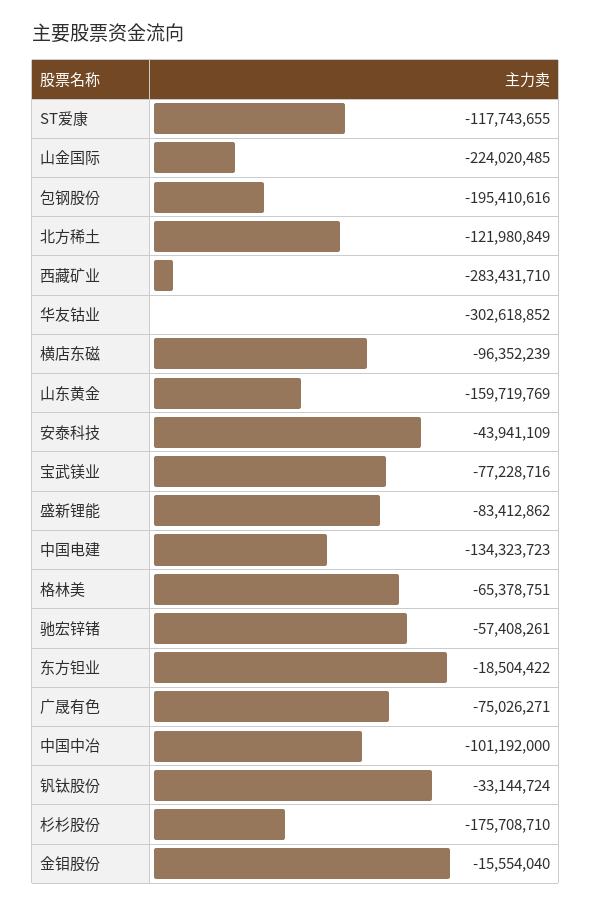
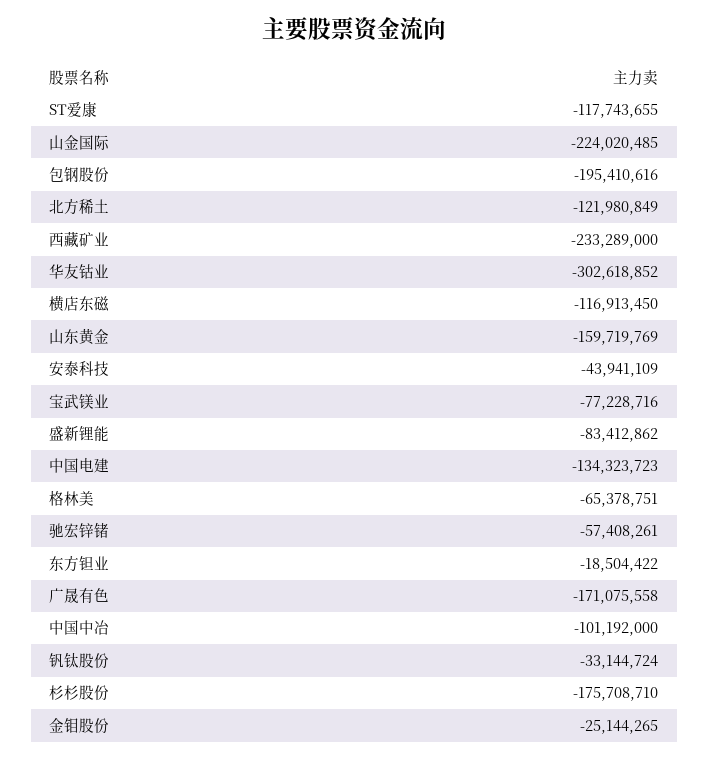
  {
    "ST爱康": -117743655,
    "山金国际": -224020485,
    "包钢股份": -195410616,
    "北方稀土": -121980849,
-   "西藏矿业": -283431710,
+   "西藏矿业": -233289000,
    "华友钴业": -302618852,
-   "横店东磁": -96352239,
+   "横店东磁": -116913450,
    "山东黄金": -159719769,
    "安泰科技": -43941109,
    "宝武镁业": -77228716,
    "盛新锂能": -83412862,
    "中国电建": -134323723,
    "格林美": -65378751,
    "驰宏锌锗": -57408261,
    "东方钽业": -18504422,
-   "广晟有色": -75026271,
+   "广晟有色": -171075558,
    "中国中冶": -101192000,
    "钒钛股份": -33144724,
    "杉杉股份": -175708710,
-   "金钼股份": -15554040
+   "金钼股份": -25144265
  }

